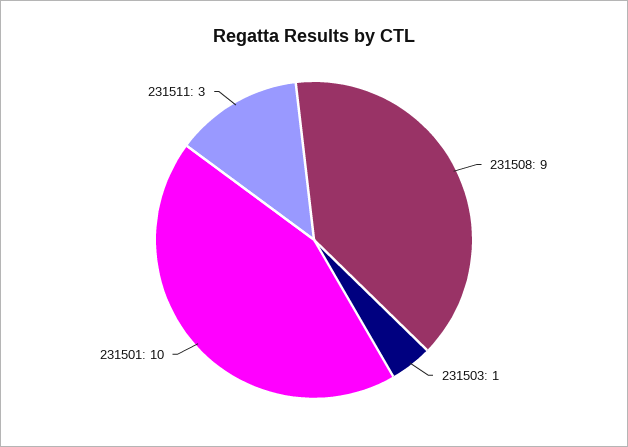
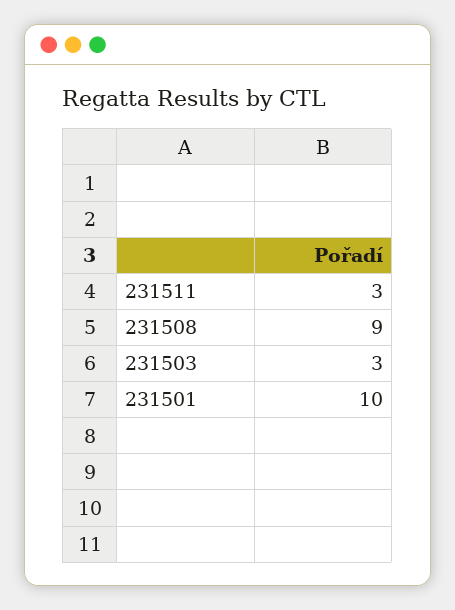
  {
    "231508": 9,
-   "231503": 1,
+   "231503": 3,
    "231501": 10,
    "231511": 3
  }

